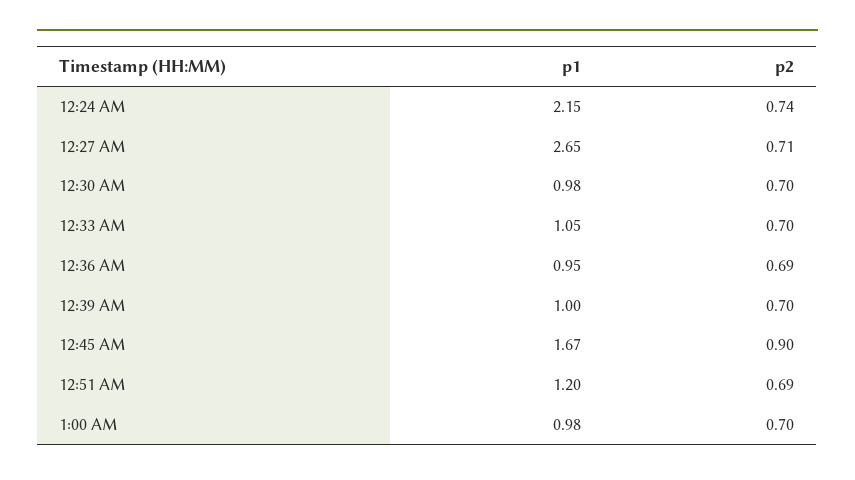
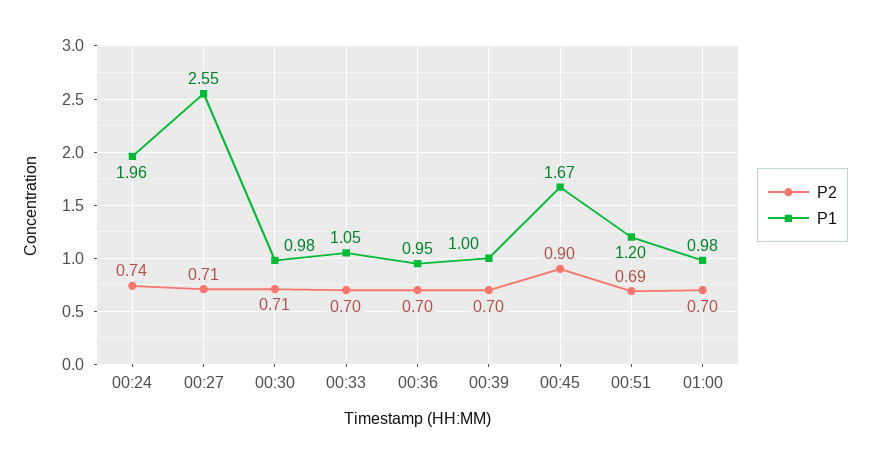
  {
    "p1": {
-     "12:24 AM": 2.15,
+     "12:24 AM": 1.96,
-     "12:27 AM": 2.65,
+     "12:27 AM": 2.55,
      "12:30 AM": 0.98,
      "12:33 AM": 1.05,
      "12:36 AM": 0.95,
      "12:39 AM": 1,
      "12:45 AM": 1.67,
      "12:51 AM": 1.2,
      "1:00 AM": 0.98
    },
    "p2": {
      "12:24 AM": 0.74,
      "12:27 AM": 0.71,
-     "12:30 AM": 0.7,
+     "12:30 AM": 0.71,
      "12:33 AM": 0.7,
-     "12:36 AM": 0.69,
+     "12:36 AM": 0.7,
      "12:39 AM": 0.7,
      "12:45 AM": 0.9,
      "12:51 AM": 0.69,
      "1:00 AM": 0.7
    }
  }

